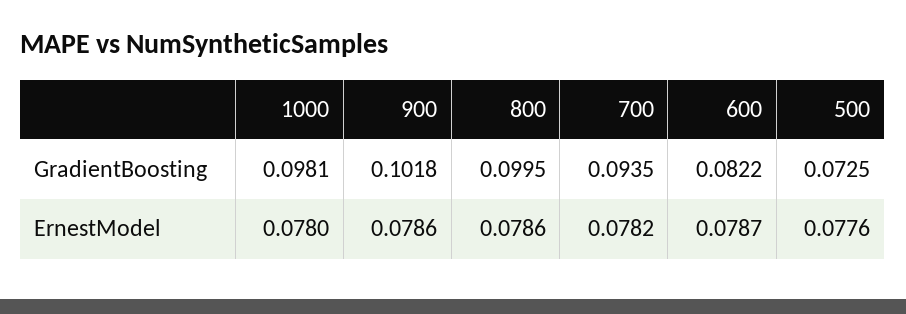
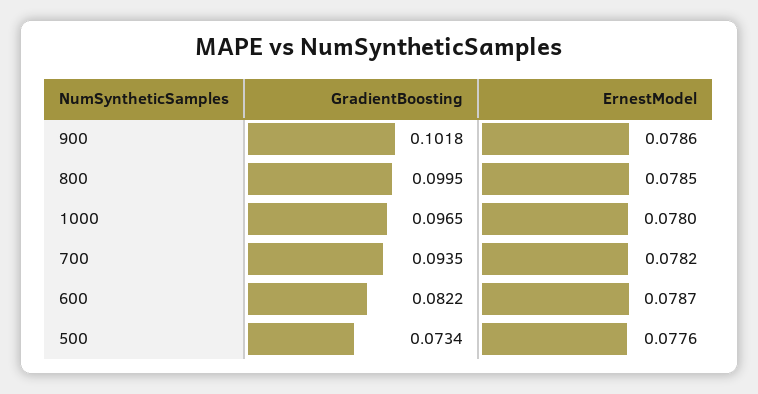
  {
    "1000": {
-     "GradientBoosting": 0.0981,
+     "GradientBoosting": 0.0965,
      "ErnestModel": 0.078
    },
    "900": {
      "GradientBoosting": 0.1018,
      "ErnestModel": 0.0786
    },
    "800": {
      "GradientBoosting": 0.0995,
-     "ErnestModel": 0.0786
+     "ErnestModel": 0.0785
    },
    "700": {
      "GradientBoosting": 0.0935,
      "ErnestModel": 0.0782
    },
    "600": {
      "GradientBoosting": 0.0822,
      "ErnestModel": 0.0787
    },
    "500": {
-     "GradientBoosting": 0.0725,
+     "GradientBoosting": 0.0734,
      "ErnestModel": 0.0776
    }
  }

